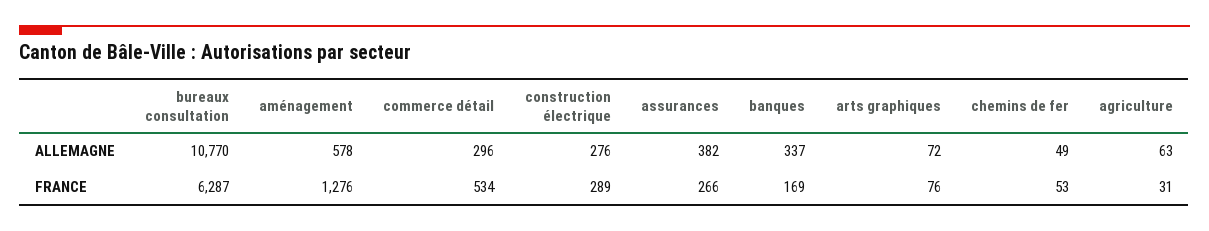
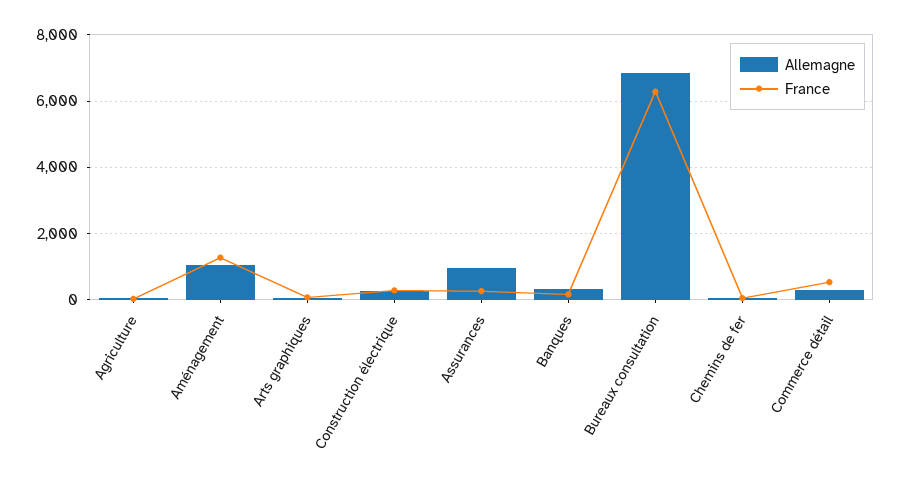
  {
    "ALLEMAGNE": {
-     "bureaux consultation": 10770,
+     "bureaux consultation": 6800,
-     "aménagement": 578,
+     "aménagement": 1000,
      "commerce détail": 296,
      "construction électrique": 276,
-     "assurances": 382,
+     "assurances": 1000,
      "banques": 337,
      "arts graphiques": 72,
      "chemins de fer": 49,
      "agriculture": 63
    },
    "FRANCE": {
      "bureaux consultation": 6287,
      "aménagement": 1276,
      "commerce détail": 534,
      "construction électrique": 289,
      "assurances": 266,
      "banques": 169,
      "arts graphiques": 76,
      "chemins de fer": 53,
      "agriculture": 31
    }
  }

